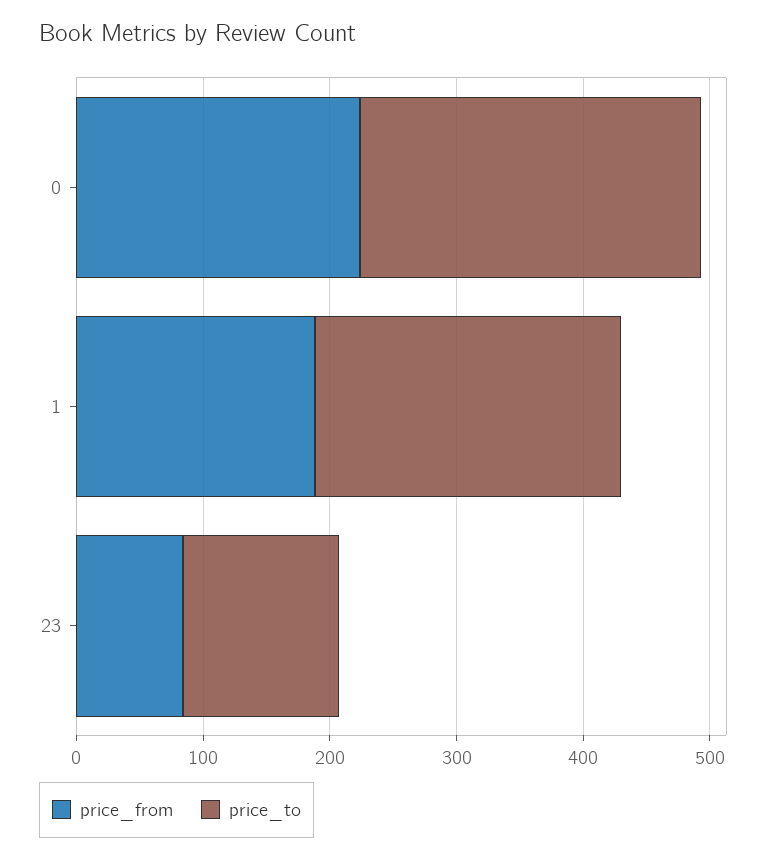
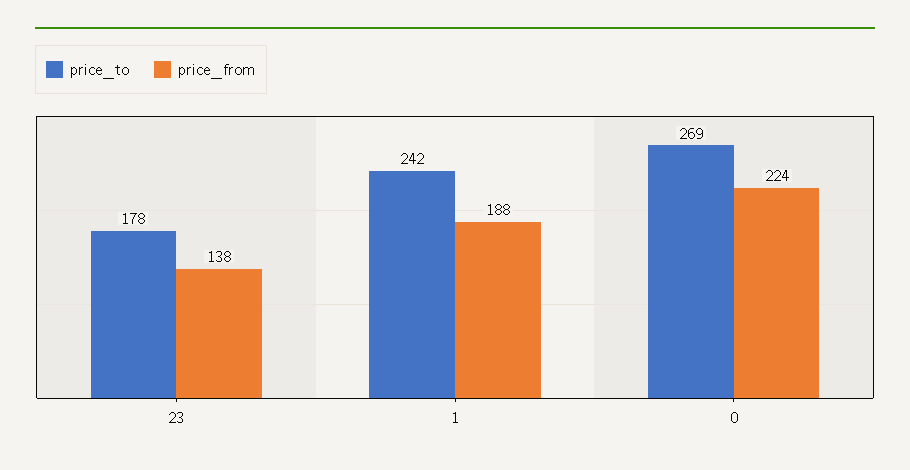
  {
    "price_from": {
      "0": 224,
      "1": 188,
-     "23": 80
+     "23": 138
    },
    "price_to": {
      "0": 269,
      "1": 242,
-     "23": 120
+     "23": 178
    }
  }

